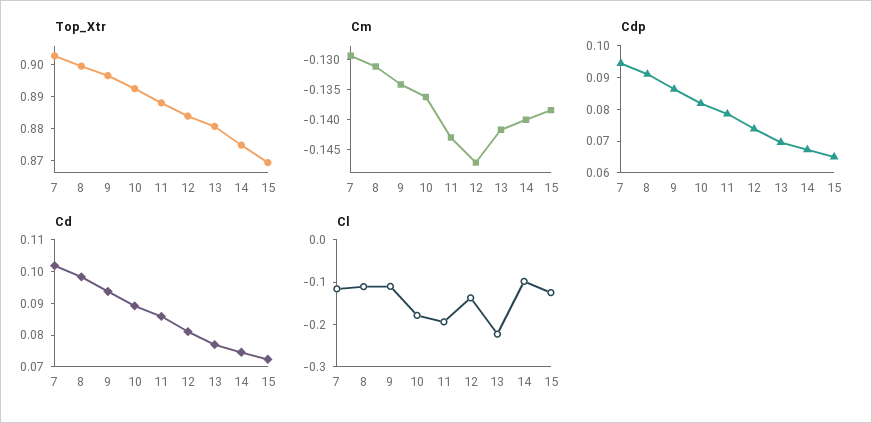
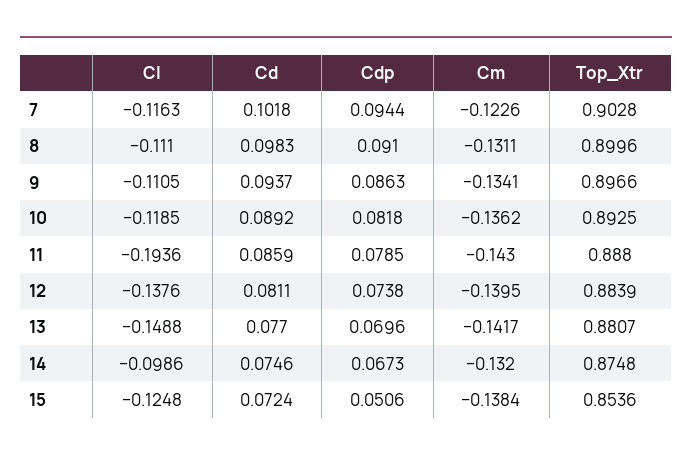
  {
    "Top_Xtr": {
      "7": 0.9028,
      "8": 0.8996,
      "9": 0.8966,
      "10": 0.8925,
      "11": 0.888,
      "12": 0.8839,
      "13": 0.8807,
      "14": 0.8748,
-     "15": 0.87
+     "15": 0.8536
    },
    "Cm": {
-     "7": -0.13,
+     "7": -0.1226,
      "8": -0.1311,
      "9": -0.1341,
      "10": -0.1362,
      "11": -0.143,
-     "12": -0.1475,
+     "12": -0.1395,
      "13": -0.1417,
-     "14": -0.14,
+     "14": -0.132,
      "15": -0.1384
    },
    "Cdp": {
      "7": 0.0944,
      "8": 0.091,
      "9": 0.0863,
      "10": 0.0818,
      "11": 0.0785,
      "12": 0.0738,
      "13": 0.0696,
      "14": 0.0673,
-     "15": 0.065
+     "15": 0.0506
    },
    "Cd": {
      "7": 0.1018,
      "8": 0.0983,
      "9": 0.0937,
      "10": 0.0892,
      "11": 0.0859,
      "12": 0.0811,
      "13": 0.077,
      "14": 0.0746,
      "15": 0.0724
    },
    "Cl": {
      "7": -0.1163,
      "8": -0.111,
      "9": -0.1105,
-     "10": -0.18,
+     "10": -0.1185,
      "11": -0.1936,
      "12": -0.1376,
-     "13": -0.22,
+     "13": -0.1488,
      "14": -0.0986,
      "15": -0.1248
    }
  }

